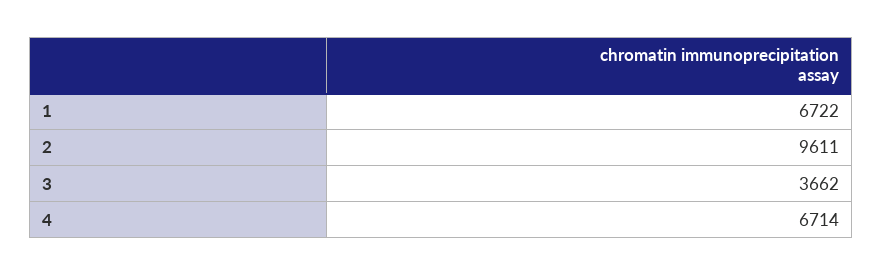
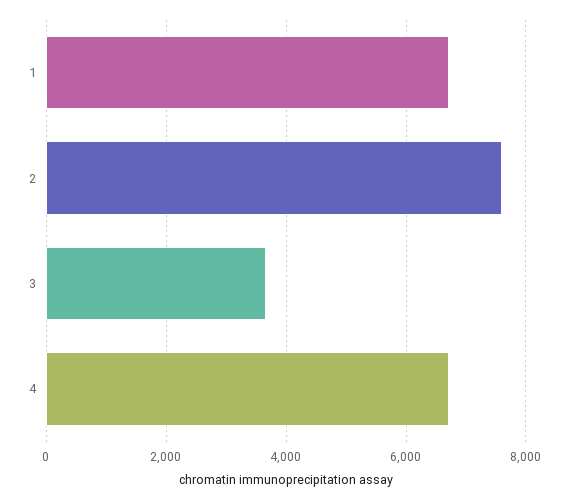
  {
    "1": 6722,
-   "2": 9611,
+   "2": 7600,
    "3": 3662,
    "4": 6714
  }

